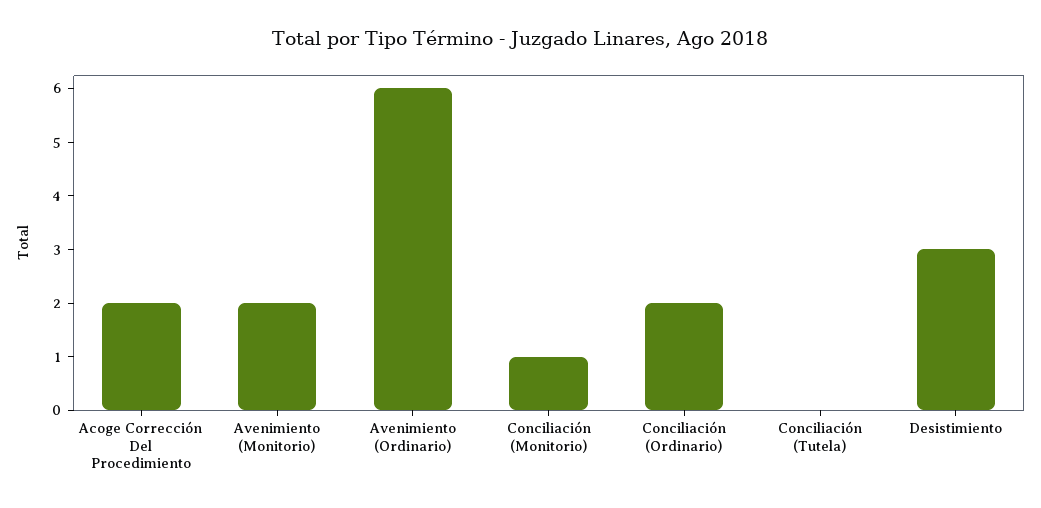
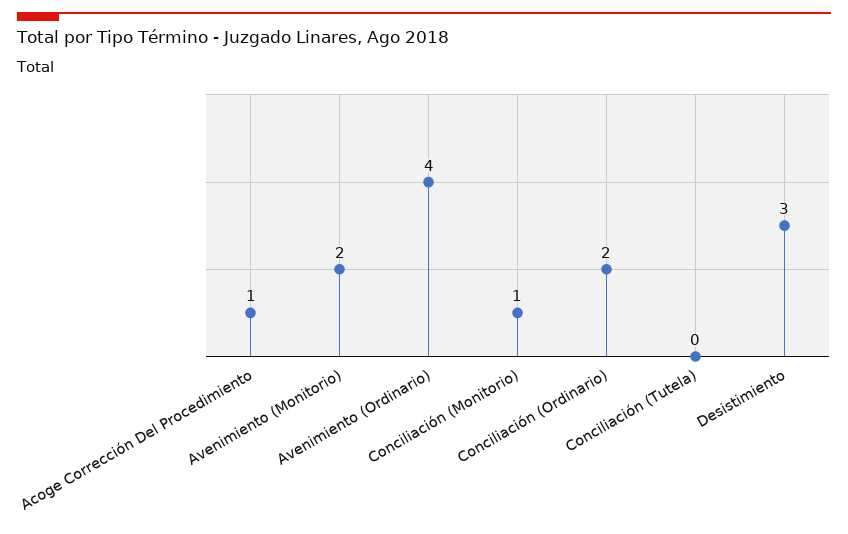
  {
-   "Acoge Corrección Del Procedimiento": 2,
+   "Acoge Corrección Del Procedimiento": 1,
    "Avenimiento (Monitorio)": 2,
-   "Avenimiento (Ordinario)": 6,
+   "Avenimiento (Ordinario)": 4,
    "Conciliación (Monitorio)": 1,
    "Conciliación (Ordinario)": 2,
    "Conciliación (Tutela)": 0,
    "Desistimiento": 3
  }

